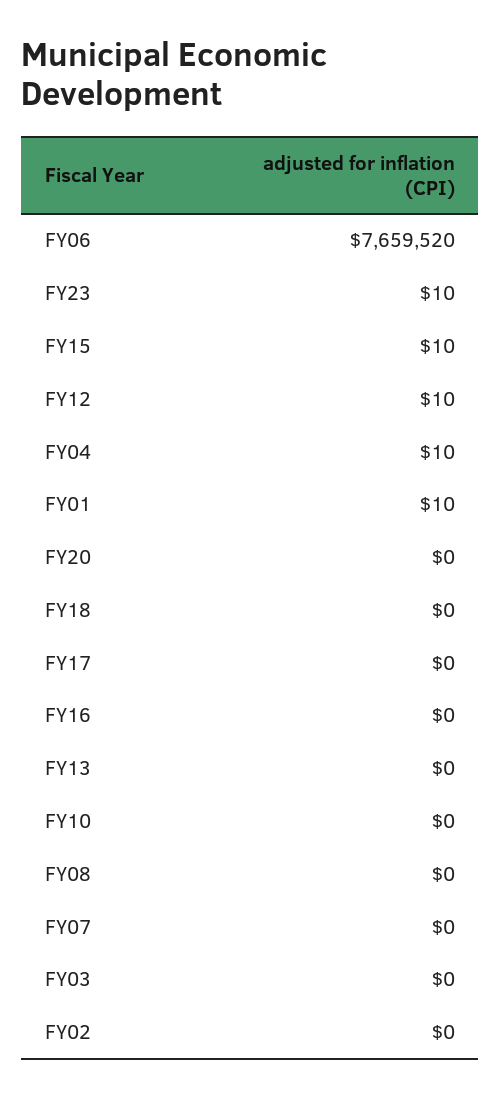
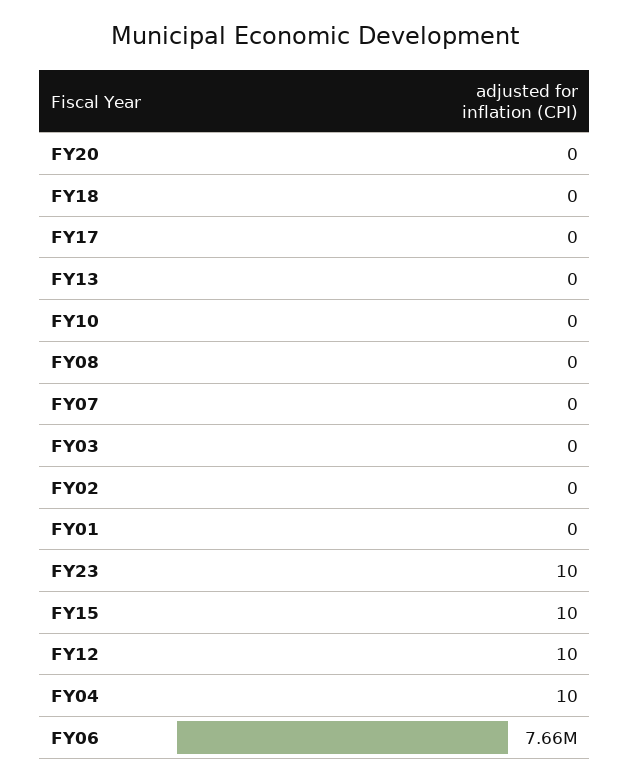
  {
    "FY06": 7659520,
    "FY23": 10,
    "FY15": 10,
    "FY12": 10,
    "FY04": 10,
-   "FY01": 10,
+   "FY01": 0,
    "FY20": 0,
    "FY18": 0,
    "FY17": 0,
-   "FY16": 0,
    "FY13": 0,
    "FY10": 0,
    "FY08": 0,
    "FY07": 0,
    "FY03": 0,
    "FY02": 0
  }

